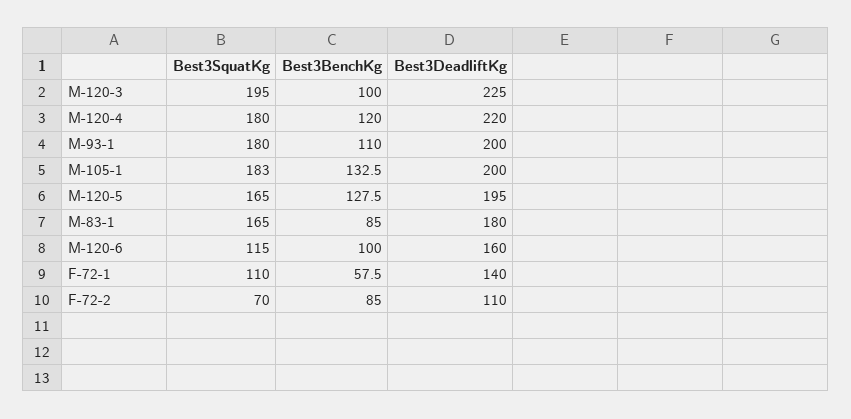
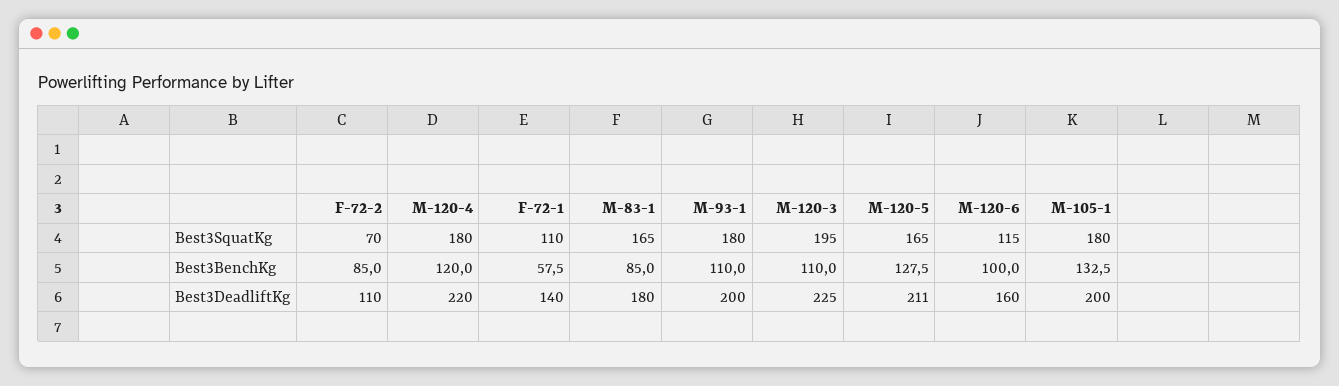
  {
    "Best3SquatKg": {
      "M-120-3": 195,
      "M-120-4": 180,
      "M-93-1": 180,
-     "M-105-1": 183,
+     "M-105-1": 180,
      "M-120-5": 165,
      "M-83-1": 165,
      "M-120-6": 115,
      "F-72-1": 110,
      "F-72-2": 70
    },
    "Best3BenchKg": {
-     "M-120-3": 100,
+     "M-120-3": 110,
      "M-120-4": 120,
      "M-93-1": 110,
      "M-105-1": 132.5,
      "M-120-5": 127.5,
      "M-83-1": 85,
      "M-120-6": 100,
      "F-72-1": 57.5,
      "F-72-2": 85
    },
    "Best3DeadliftKg": {
      "M-120-3": 225,
      "M-120-4": 220,
      "M-93-1": 200,
      "M-105-1": 200,
-     "M-120-5": 195,
+     "M-120-5": 211,
      "M-83-1": 180,
      "M-120-6": 160,
      "F-72-1": 140,
      "F-72-2": 110
    }
  }

